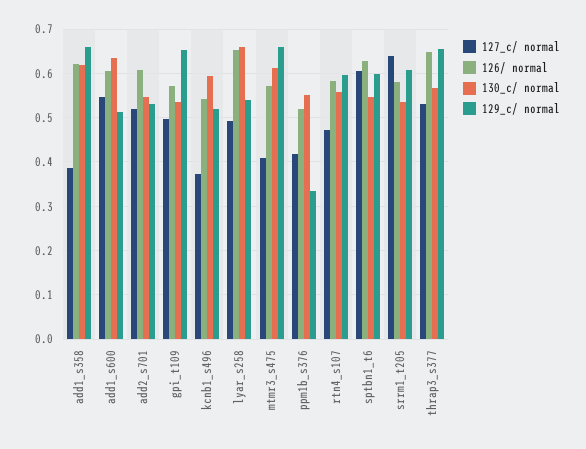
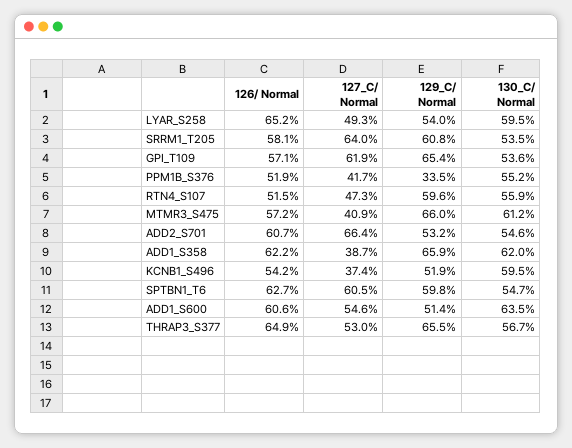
  {
    "127_c/ normal": {
      "add1_s358": 0.387,
      "add1_s600": 0.546,
-     "add2_s701": 0.52,
+     "add2_s701": 0.664,
-     "gpi_t109": 0.5,
+     "gpi_t109": 0.619,
      "kcnb1_s496": 0.374,
      "lyar_s258": 0.493,
      "mtmr3_s475": 0.409,
      "ppm1b_s376": 0.417,
      "rtn4_s107": 0.473,
      "sptbn1_t6": 0.605,
      "srrm1_t205": 0.64,
      "thrap3_s377": 0.53
    },
    "126/ normal": {
      "add1_s358": 0.622,
      "add1_s600": 0.606,
      "add2_s701": 0.607,
      "gpi_t109": 0.571,
      "kcnb1_s496": 0.542,
      "lyar_s258": 0.652,
      "mtmr3_s475": 0.572,
      "ppm1b_s376": 0.519,
-     "rtn4_s107": 0.58,
+     "rtn4_s107": 0.515,
      "sptbn1_t6": 0.627,
      "srrm1_t205": 0.581,
      "thrap3_s377": 0.649
    },
    "130_c/ normal": {
      "add1_s358": 0.62,
      "add1_s600": 0.635,
      "add2_s701": 0.546,
      "gpi_t109": 0.536,
      "kcnb1_s496": 0.595,
-     "lyar_s258": 0.66,
+     "lyar_s258": 0.595,
      "mtmr3_s475": 0.612,
      "ppm1b_s376": 0.552,
      "rtn4_s107": 0.559,
      "sptbn1_t6": 0.547,
      "srrm1_t205": 0.535,
      "thrap3_s377": 0.567
    },
    "129_c/ normal": {
      "add1_s358": 0.659,
      "add1_s600": 0.514,
      "add2_s701": 0.532,
      "gpi_t109": 0.654,
      "kcnb1_s496": 0.519,
      "lyar_s258": 0.54,
      "mtmr3_s475": 0.66,
      "ppm1b_s376": 0.335,
      "rtn4_s107": 0.596,
      "sptbn1_t6": 0.598,
      "srrm1_t205": 0.608,
      "thrap3_s377": 0.655
    }
  }

